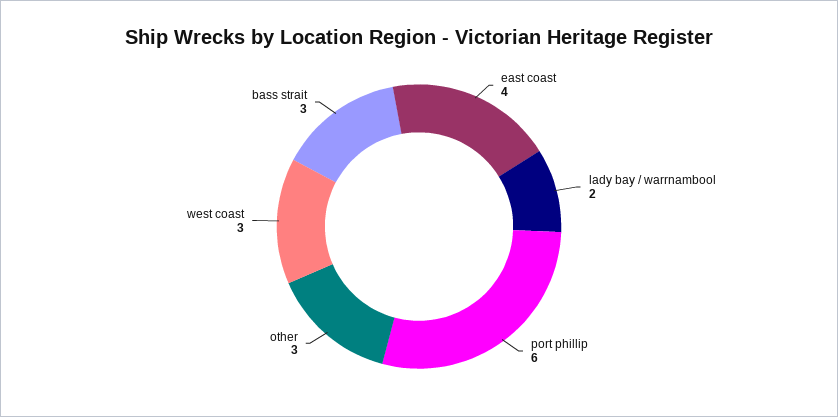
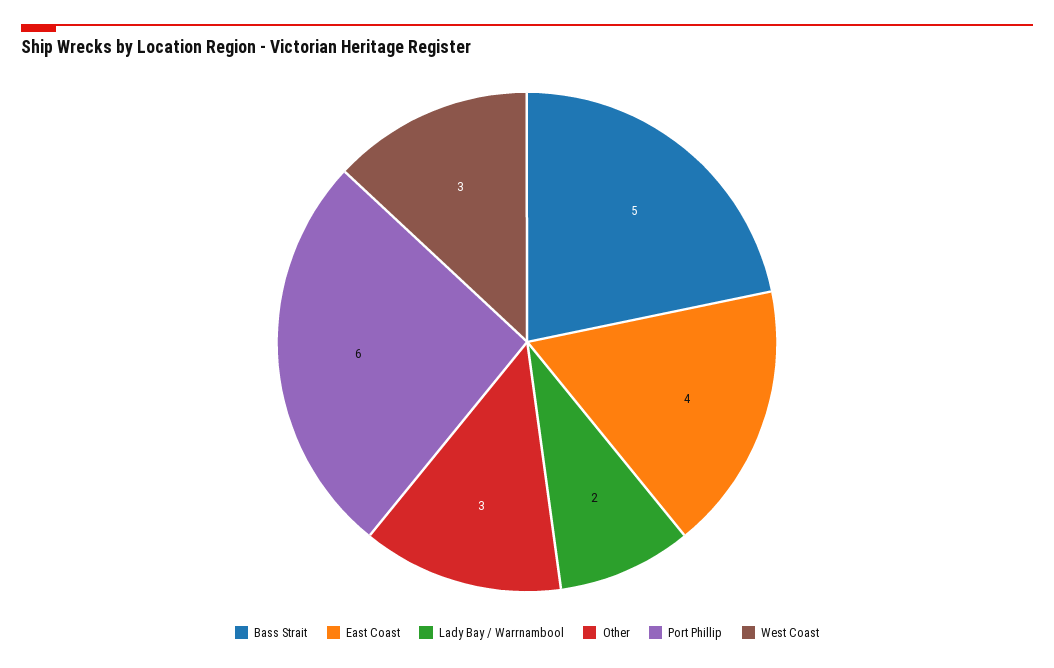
  {
    "east coast": 4,
    "lady bay / warrnambool": 2,
    "port phillip": 6,
    "other": 3,
    "west coast": 3,
-   "bass strait": 3
+   "bass strait": 5
  }

